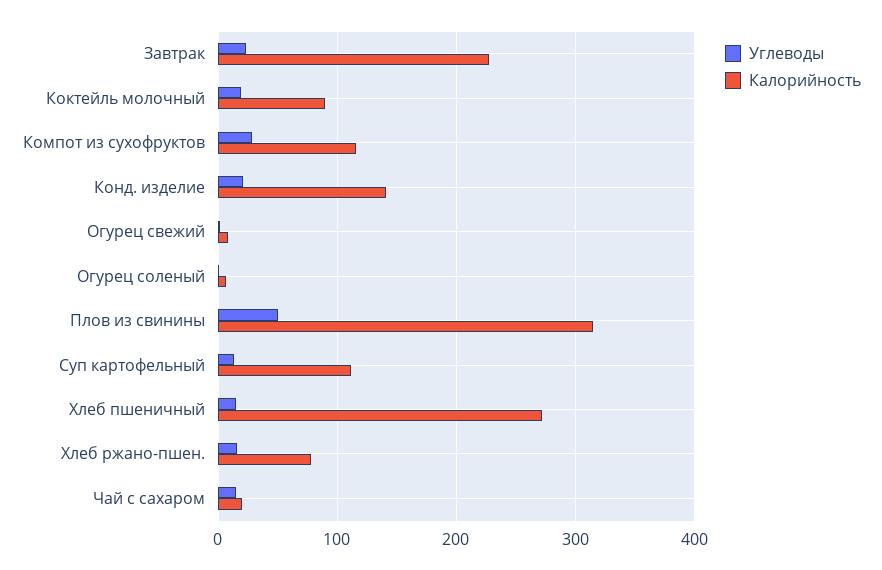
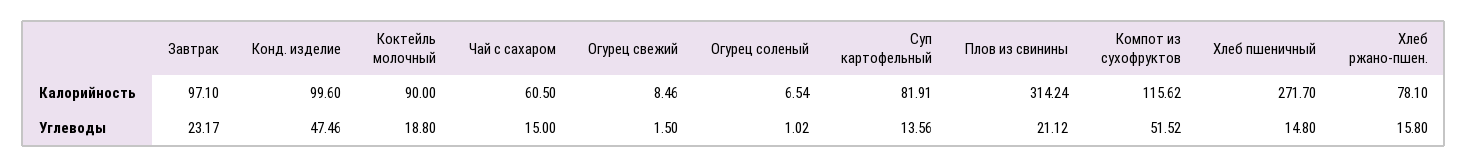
  {
    "Углеводы": {
      "Завтрак": 23.17,
      "Коктейль молочный": 18.8,
-     "Компот из сухофруктов": 30,
+     "Компот из сухофруктов": 51.52,
-     "Конд. изделие": 20,
+     "Конд. изделие": 47.46,
      "Огурец свежий": 1.5,
      "Огурец соленый": 1.02,
-     "Плов из свинины": 50,
+     "Плов из свинины": 21.12,
      "Суп картофельный": 13.56,
      "Хлеб пшеничный": 14.8,
      "Хлеб ржано-пшен.": 15.8,
      "Чай с сахаром": 15
    },
    "Калорийность": {
-     "Завтрак": 230,
+     "Завтрак": 97.1,
      "Коктейль молочный": 90,
      "Компот из сухофруктов": 115.62,
-     "Конд. изделие": 140,
+     "Конд. изделие": 99.6,
      "Огурец свежий": 8.46,
      "Огурец соленый": 6.54,
      "Плов из свинины": 314.24,
-     "Суп картофельный": 110,
+     "Суп картофельный": 81.91,
      "Хлеб пшеничный": 271.7,
      "Хлеб ржано-пшен.": 78.1,
-     "Чай с сахаром": 20
+     "Чай с сахаром": 60.5
    }
  }

